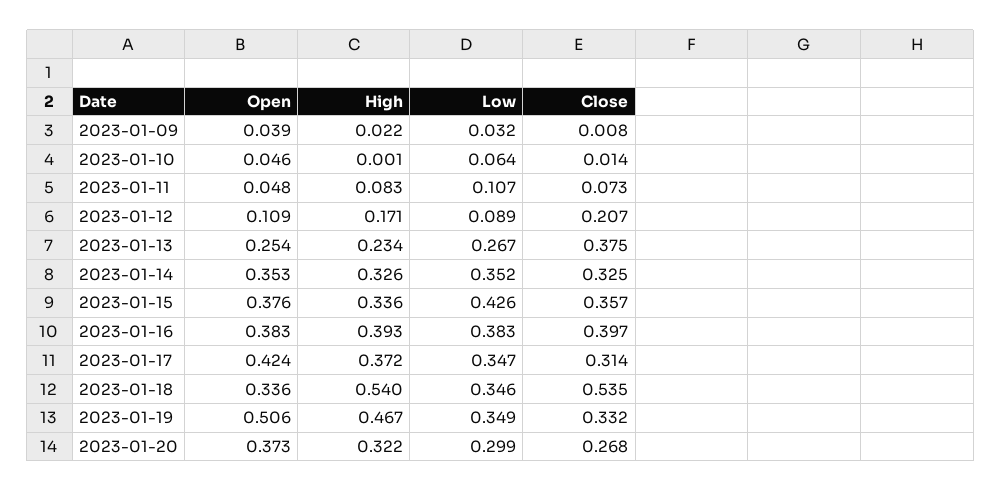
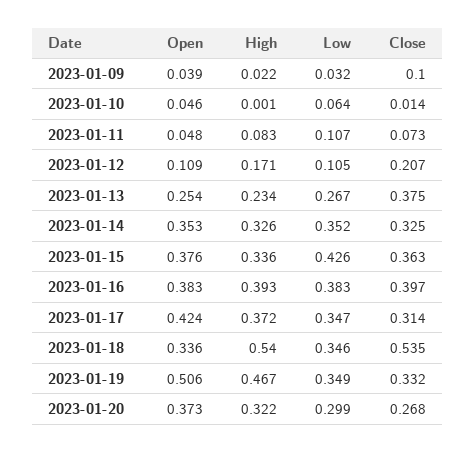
  {
    "Open": {
      "2023-01-09": 0.039,
      "2023-01-10": 0.046,
      "2023-01-11": 0.048,
      "2023-01-12": 0.109,
      "2023-01-13": 0.254,
      "2023-01-14": 0.353,
      "2023-01-15": 0.376,
      "2023-01-16": 0.383,
      "2023-01-17": 0.424,
      "2023-01-18": 0.336,
      "2023-01-19": 0.506,
      "2023-01-20": 0.373
    },
    "High": {
      "2023-01-09": 0.022,
      "2023-01-10": 0.001,
      "2023-01-11": 0.083,
      "2023-01-12": 0.171,
      "2023-01-13": 0.234,
      "2023-01-14": 0.326,
      "2023-01-15": 0.336,
      "2023-01-16": 0.393,
      "2023-01-17": 0.372,
      "2023-01-18": 0.54,
      "2023-01-19": 0.467,
      "2023-01-20": 0.322
    },
    "Low": {
      "2023-01-09": 0.032,
      "2023-01-10": 0.064,
      "2023-01-11": 0.107,
-     "2023-01-12": 0.089,
+     "2023-01-12": 0.105,
      "2023-01-13": 0.267,
      "2023-01-14": 0.352,
      "2023-01-15": 0.426,
      "2023-01-16": 0.383,
      "2023-01-17": 0.347,
      "2023-01-18": 0.346,
      "2023-01-19": 0.349,
      "2023-01-20": 0.299
    },
    "Close": {
-     "2023-01-09": 0.008,
+     "2023-01-09": 0.1,
      "2023-01-10": 0.014,
      "2023-01-11": 0.073,
      "2023-01-12": 0.207,
      "2023-01-13": 0.375,
      "2023-01-14": 0.325,
-     "2023-01-15": 0.357,
+     "2023-01-15": 0.363,
      "2023-01-16": 0.397,
      "2023-01-17": 0.314,
      "2023-01-18": 0.535,
      "2023-01-19": 0.332,
      "2023-01-20": 0.268
    }
  }

